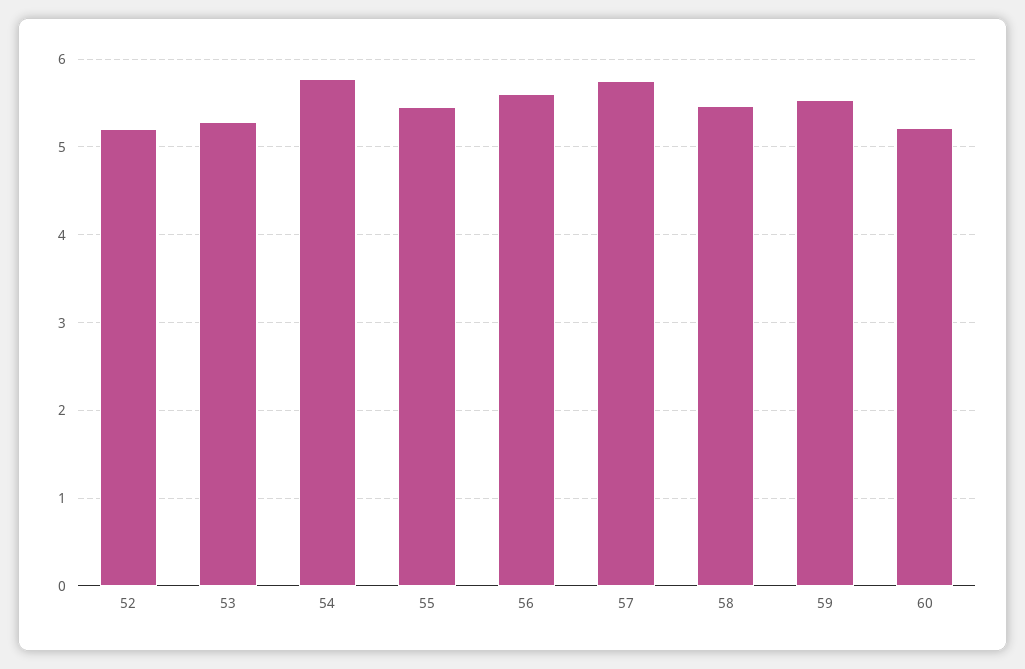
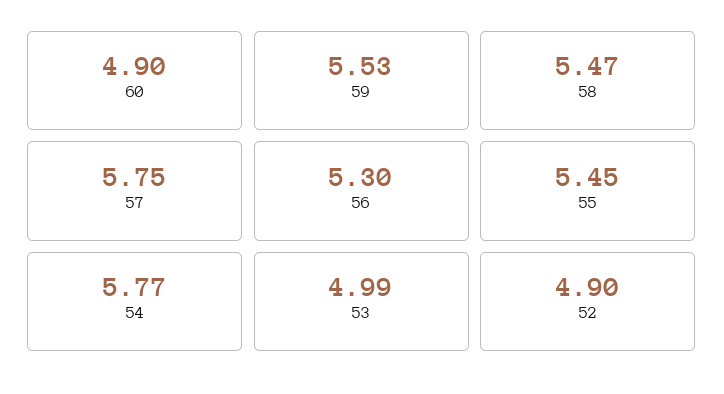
  {
-   "52": 5.2,
+   "52": 4.9,
-   "53": 5.3,
+   "53": 4.99,
    "54": 5.77,
    "55": 5.45,
-   "56": 5.6,
+   "56": 5.3,
    "57": 5.75,
    "58": 5.47,
    "59": 5.53,
-   "60": 5.2
+   "60": 4.9
  }

